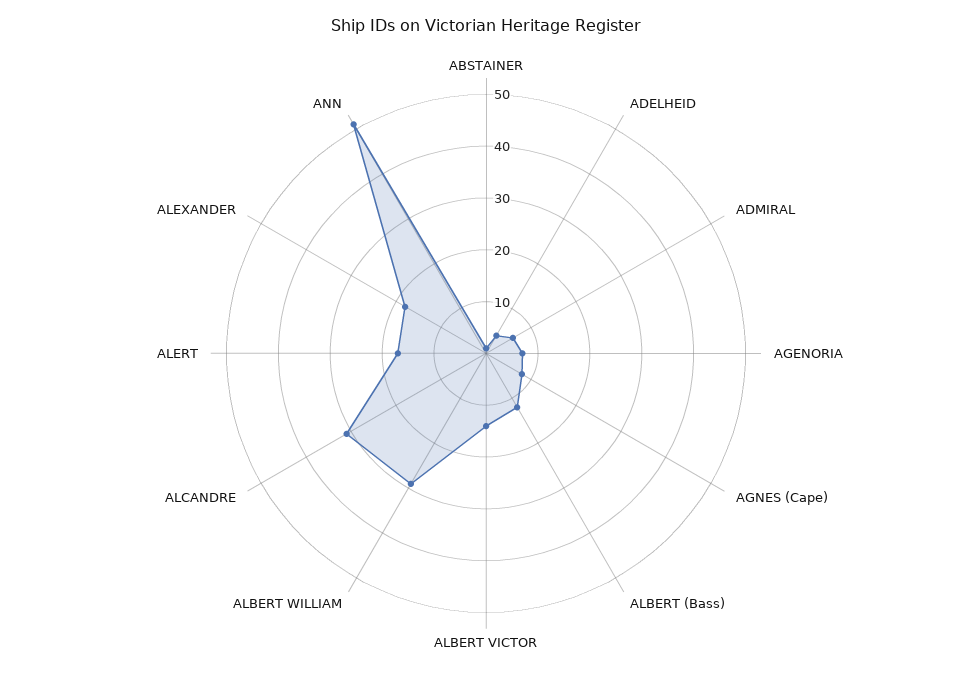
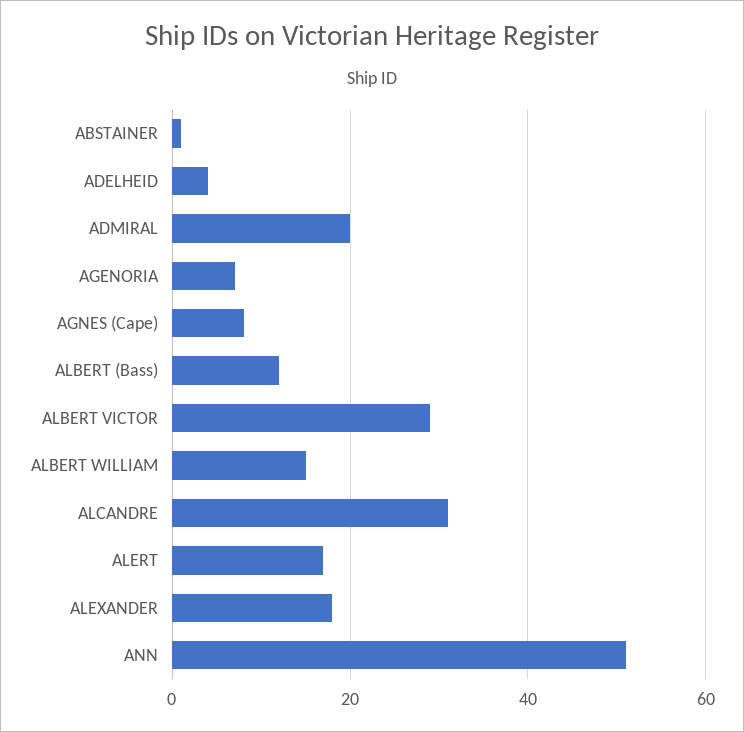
  {
    "ABSTAINER": 0,
    "ADELHEID": 5,
-   "ADMIRAL": 5,
+   "ADMIRAL": 20,
    "AGENORIA": 5,
    "AGNES (Cape)": 10,
    "ALBERT (Bass)": 10,
-   "ALBERT VICTOR": 15,
+   "ALBERT VICTOR": 30,
-   "ALBERT WILLIAM": 30,
+   "ALBERT WILLIAM": 15,
    "ALCANDRE": 30,
    "ALERT": 15,
    "ALEXANDER": 20,
    "ANN": 50
  }

